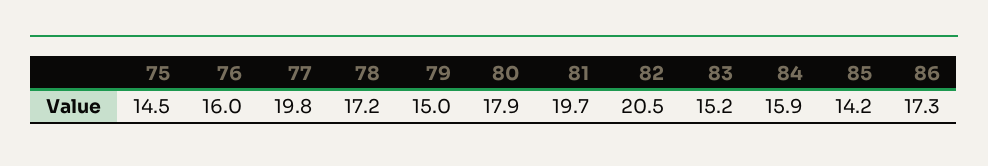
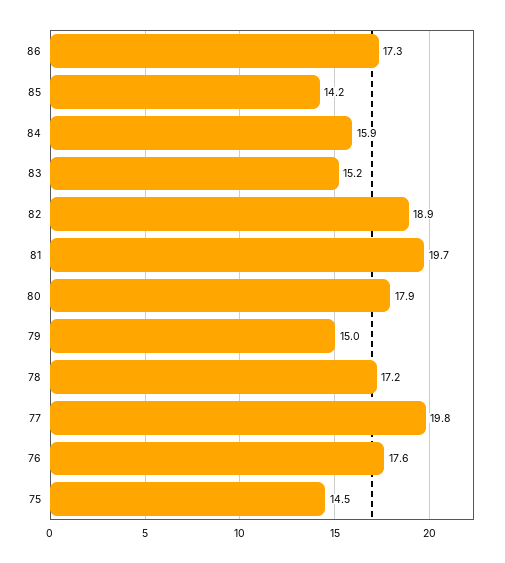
  {
    "75": 14.5,
-   "76": 16,
+   "76": 17.6,
    "77": 19.8,
    "78": 17.2,
    "79": 15,
    "80": 17.9,
    "81": 19.7,
-   "82": 20.5,
+   "82": 18.9,
    "83": 15.2,
    "84": 15.9,
    "85": 14.2,
    "86": 17.3
  }

